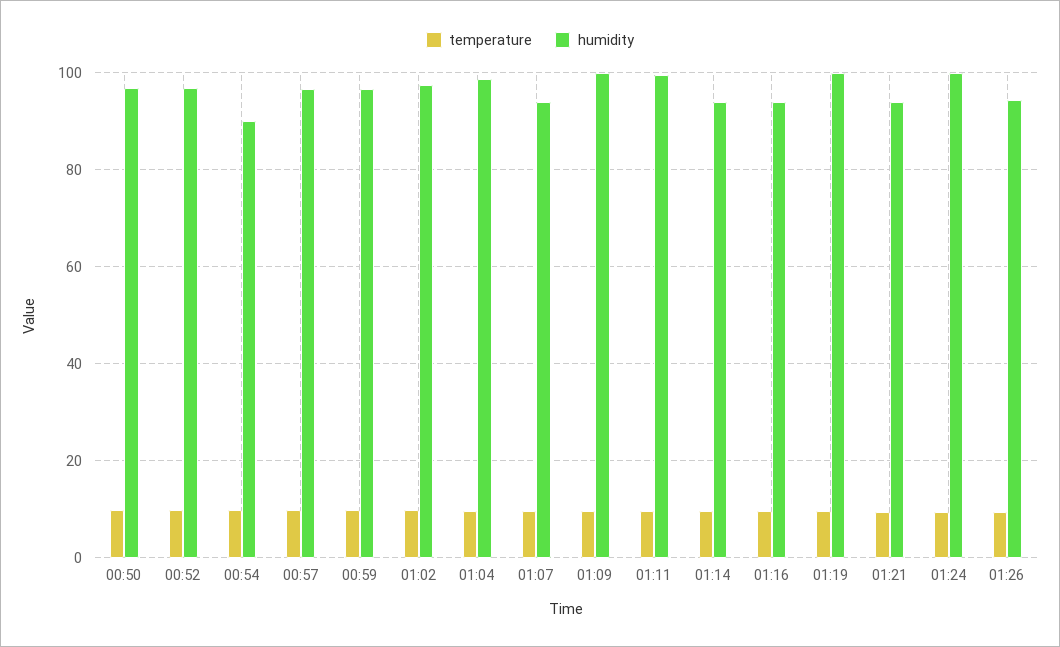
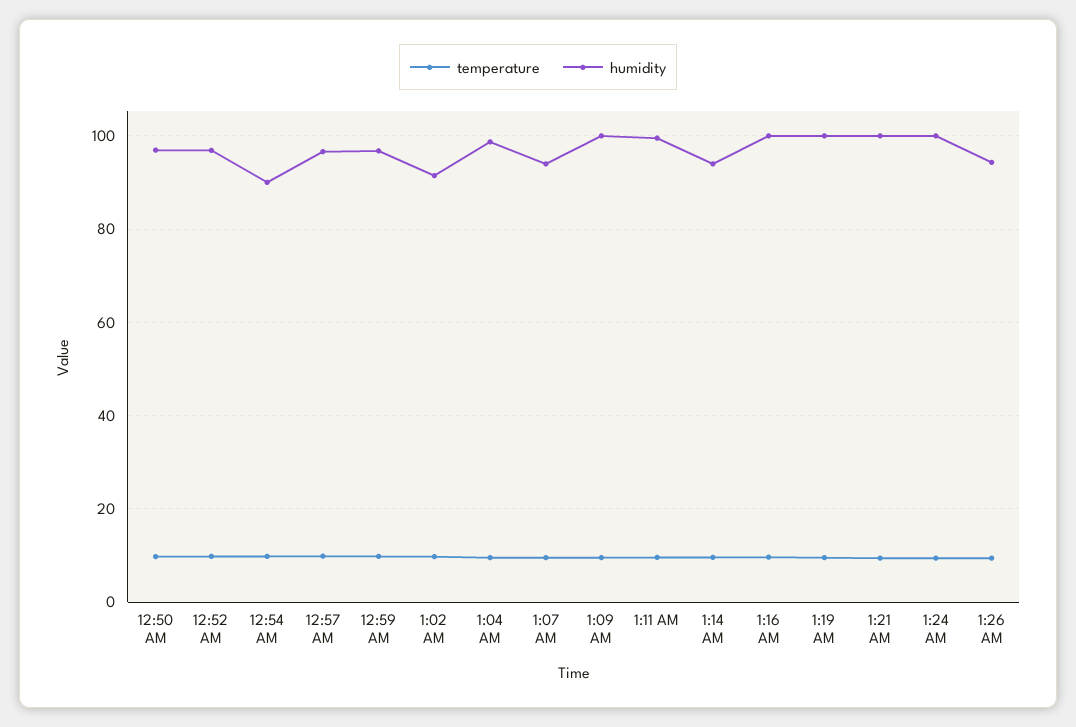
  {
    "temperature": {
      "00:50": 10,
      "00:52": 10,
      "00:54": 10,
      "00:57": 10,
      "00:59": 10,
      "01:02": 10,
      "01:04": 10,
      "01:07": 10,
      "01:09": 10,
      "01:11": 10,
      "01:14": 10,
      "01:16": 10,
      "01:19": 10,
      "01:21": 10,
      "01:24": 10,
      "01:26": 10
    },
    "humidity": {
      "00:50": 96,
      "00:52": 96,
      "00:54": 90,
      "00:57": 96,
      "00:59": 96,
-     "01:02": 98,
+     "01:02": 92,
      "01:04": 98,
      "01:07": 94,
      "01:09": 100,
      "01:11": 100,
      "01:14": 94,
-     "01:16": 94,
+     "01:16": 100,
      "01:19": 100,
-     "01:21": 94,
+     "01:21": 100,
      "01:24": 100,
      "01:26": 94
    }
  }

